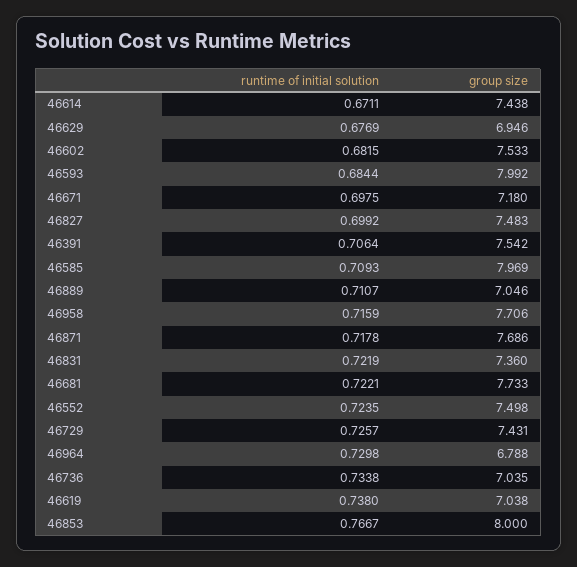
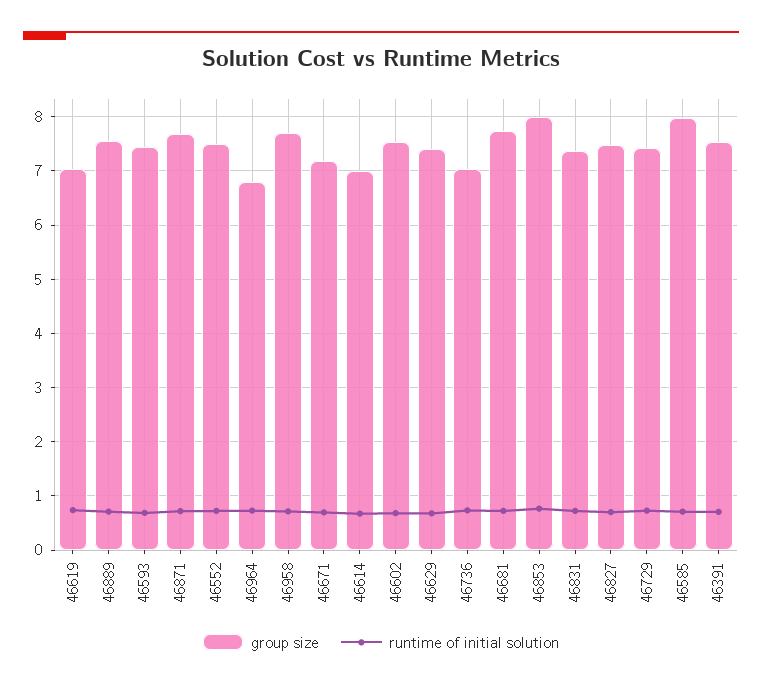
  {
    "runtime of initial solution": {
      "46614": 0.6711,
      "46629": 0.6769,
      "46602": 0.6815,
      "46593": 0.6844,
      "46671": 0.6975,
      "46827": 0.6992,
      "46391": 0.7064,
      "46585": 0.7093,
      "46889": 0.7107,
      "46958": 0.7159,
      "46871": 0.7178,
      "46831": 0.7219,
      "46681": 0.7221,
      "46552": 0.7235,
      "46729": 0.7257,
      "46964": 0.7298,
      "46736": 0.7338,
      "46619": 0.738,
      "46853": 0.7667
    },
    "group size": {
-     "46614": 7.438,
+     "46614": 7,
-     "46629": 6.946,
+     "46629": 7.4,
      "46602": 7.533,
-     "46593": 7.992,
+     "46593": 7.4,
      "46671": 7.18,
      "46827": 7.483,
      "46391": 7.542,
      "46585": 7.969,
-     "46889": 7.046,
+     "46889": 7.6,
      "46958": 7.706,
      "46871": 7.686,
      "46831": 7.36,
      "46681": 7.733,
      "46552": 7.498,
      "46729": 7.431,
      "46964": 6.788,
      "46736": 7.035,
      "46619": 7.038,
      "46853": 8
    }
  }

